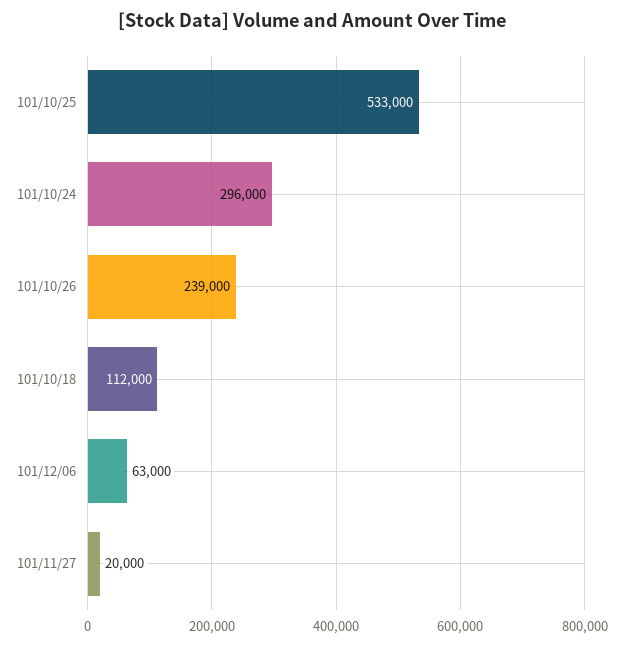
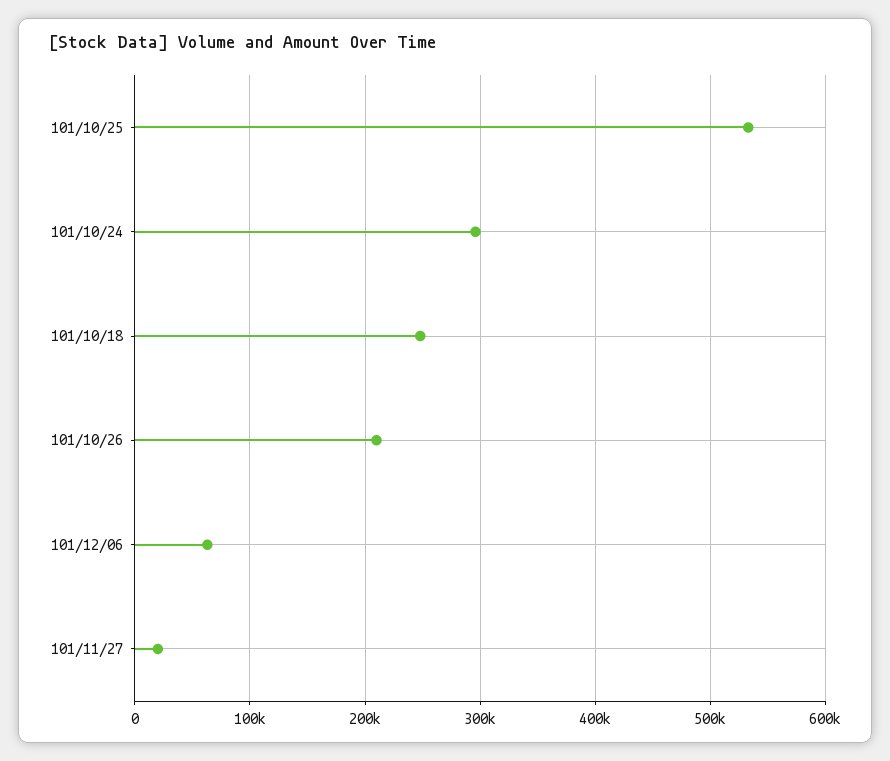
  {
    "101/10/25": 533000,
    "101/10/24": 296000,
-   "101/10/26": 239000,
+   "101/10/26": 210000,
-   "101/10/18": 112000,
+   "101/10/18": 250000,
    "101/12/06": 63000,
    "101/11/27": 20000
  }

